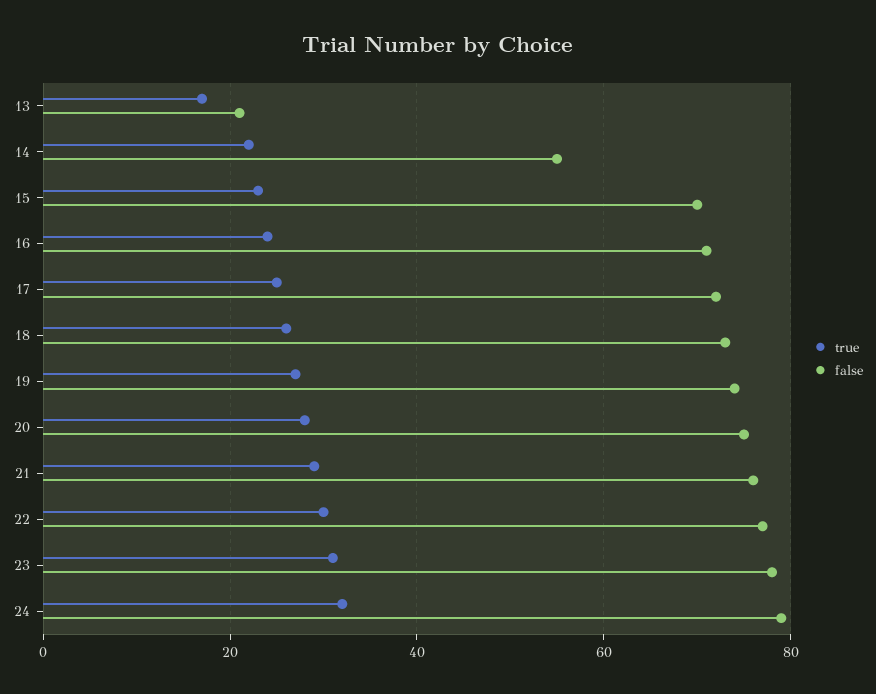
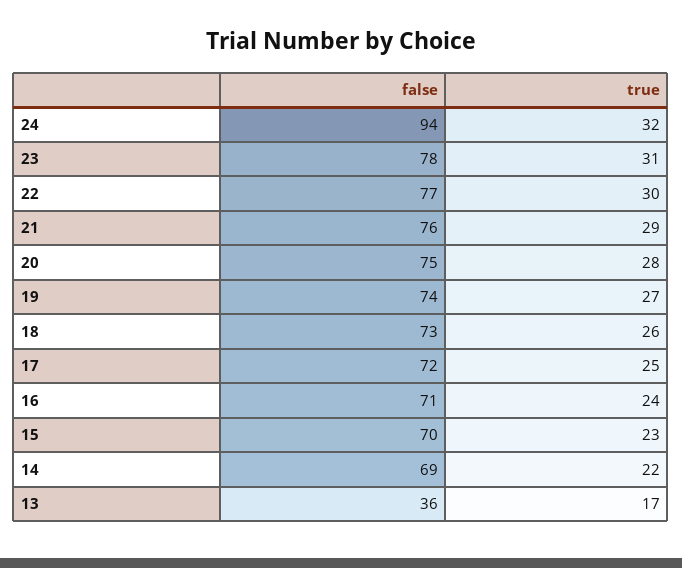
  {
    "true": {
      "13": 17,
      "14": 22,
      "15": 23,
      "16": 24,
      "17": 25,
      "18": 26,
      "19": 27,
      "20": 28,
      "21": 29,
      "22": 30,
      "23": 31,
      "24": 32
    },
    "false": {
-     "13": 20,
+     "13": 36,
-     "14": 55,
+     "14": 69,
      "15": 70,
      "16": 71,
      "17": 72,
      "18": 73,
      "19": 74,
      "20": 75,
      "21": 76,
      "22": 77,
      "23": 78,
-     "24": 80
+     "24": 94
    }
  }

